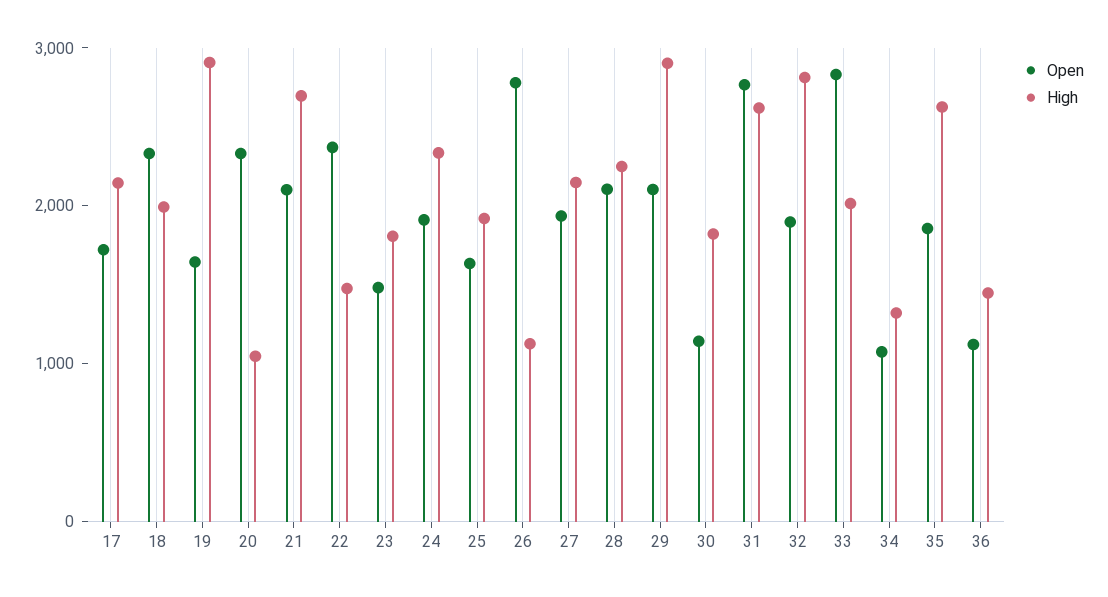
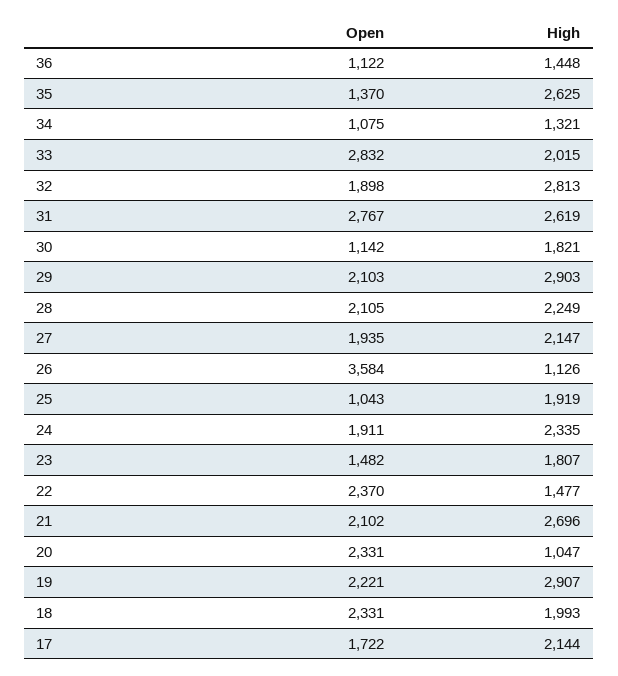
  {
    "Open": {
      "17": 1722,
      "18": 2331,
-     "19": 1600,
+     "19": 2221,
      "20": 2331,
      "21": 2102,
      "22": 2370,
      "23": 1482,
      "24": 1911,
-     "25": 1600,
+     "25": 1043,
-     "26": 2800,
+     "26": 3584,
      "27": 1935,
      "28": 2105,
      "29": 2103,
      "30": 1142,
      "31": 2767,
      "32": 1898,
      "33": 2832,
      "34": 1075,
-     "35": 1800,
+     "35": 1370,
      "36": 1122
    },
    "High": {
      "17": 2144,
      "18": 1993,
      "19": 2907,
      "20": 1047,
      "21": 2696,
      "22": 1477,
      "23": 1807,
      "24": 2335,
      "25": 1919,
      "26": 1126,
      "27": 2147,
      "28": 2249,
      "29": 2903,
      "30": 1821,
      "31": 2619,
      "32": 2813,
      "33": 2015,
      "34": 1321,
      "35": 2625,
      "36": 1448
    }
  }

